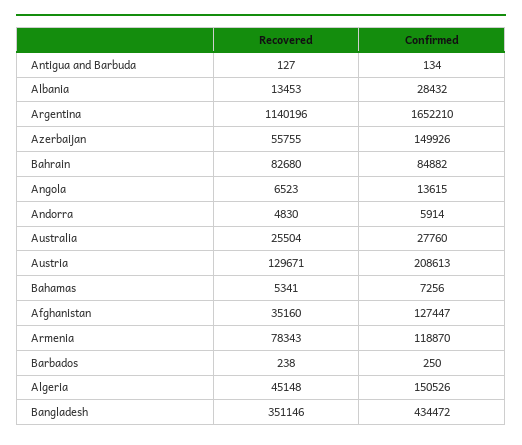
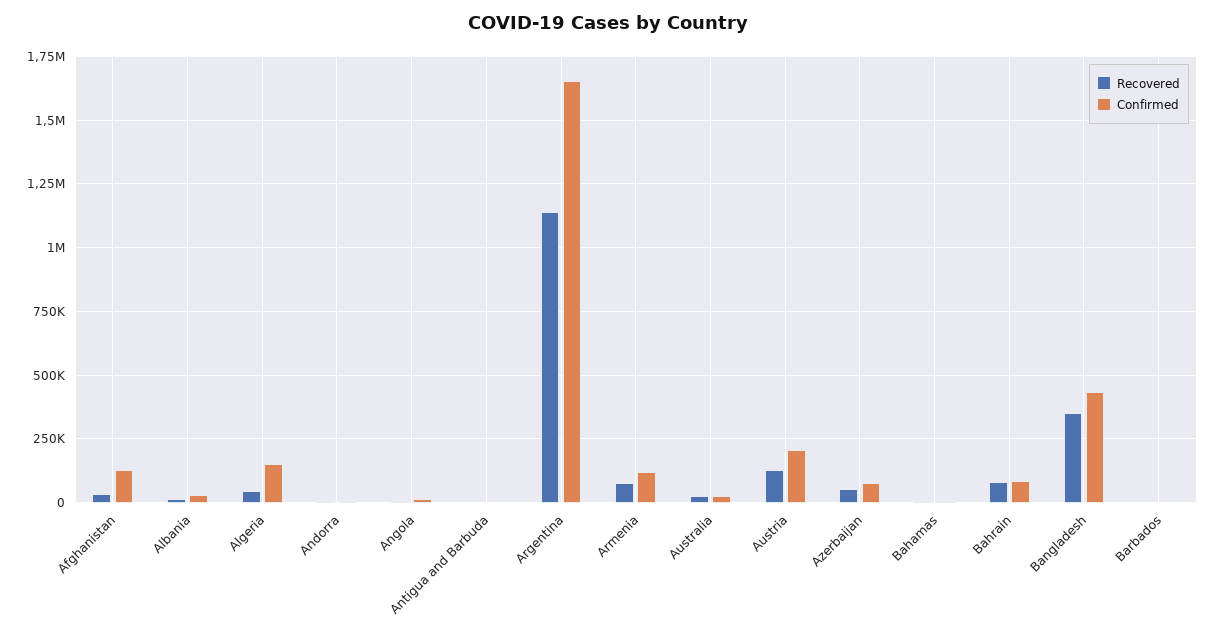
  {
    "Recovered": {
      "Antigua and Barbuda": 127,
      "Albania": 13453,
      "Argentina": 1140196,
      "Azerbaijan": 55755,
      "Bahrain": 82680,
      "Angola": 6523,
      "Andorra": 4830,
      "Australia": 25504,
      "Austria": 129671,
      "Bahamas": 5341,
      "Afghanistan": 35160,
      "Armenia": 78343,
      "Barbados": 238,
      "Algeria": 45148,
      "Bangladesh": 351146
    },
    "Confirmed": {
      "Antigua and Barbuda": 134,
      "Albania": 28432,
      "Argentina": 1652210,
-     "Azerbaijan": 149926,
+     "Azerbaijan": 75000,
      "Bahrain": 84882,
      "Angola": 13615,
      "Andorra": 5914,
      "Australia": 27760,
      "Austria": 208613,
      "Bahamas": 7256,
      "Afghanistan": 127447,
      "Armenia": 118870,
      "Barbados": 250,
      "Algeria": 150526,
      "Bangladesh": 434472
    }
  }

